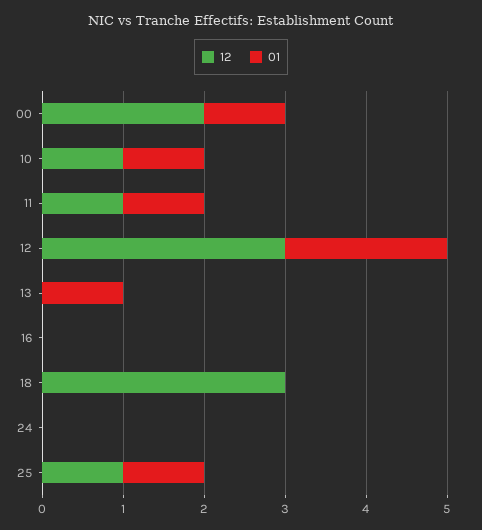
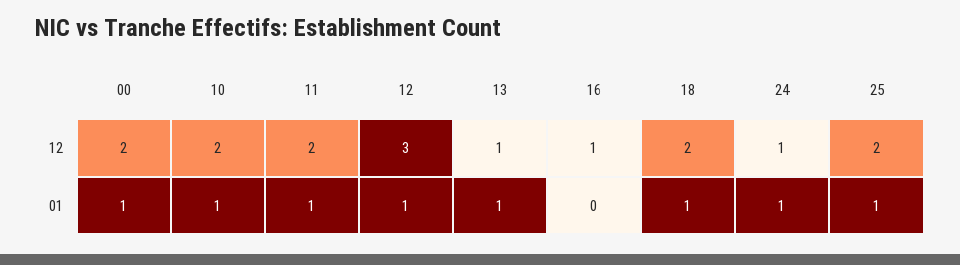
  {
    "12": {
      "00": 2,
-     "10": 1,
+     "10": 2,
-     "11": 1,
+     "11": 2,
      "12": 3,
-     "13": 0,
+     "13": 1,
-     "16": 0,
+     "16": 1,
-     "18": 3,
+     "18": 2,
-     "24": 0,
+     "24": 1,
-     "25": 1
+     "25": 2
    },
    "01": {
      "00": 1,
      "10": 1,
      "11": 1,
-     "12": 2,
+     "12": 1,
      "13": 1,
      "16": 0,
-     "18": 0,
+     "18": 1,
-     "24": 0,
+     "24": 1,
      "25": 1
    }
  }

